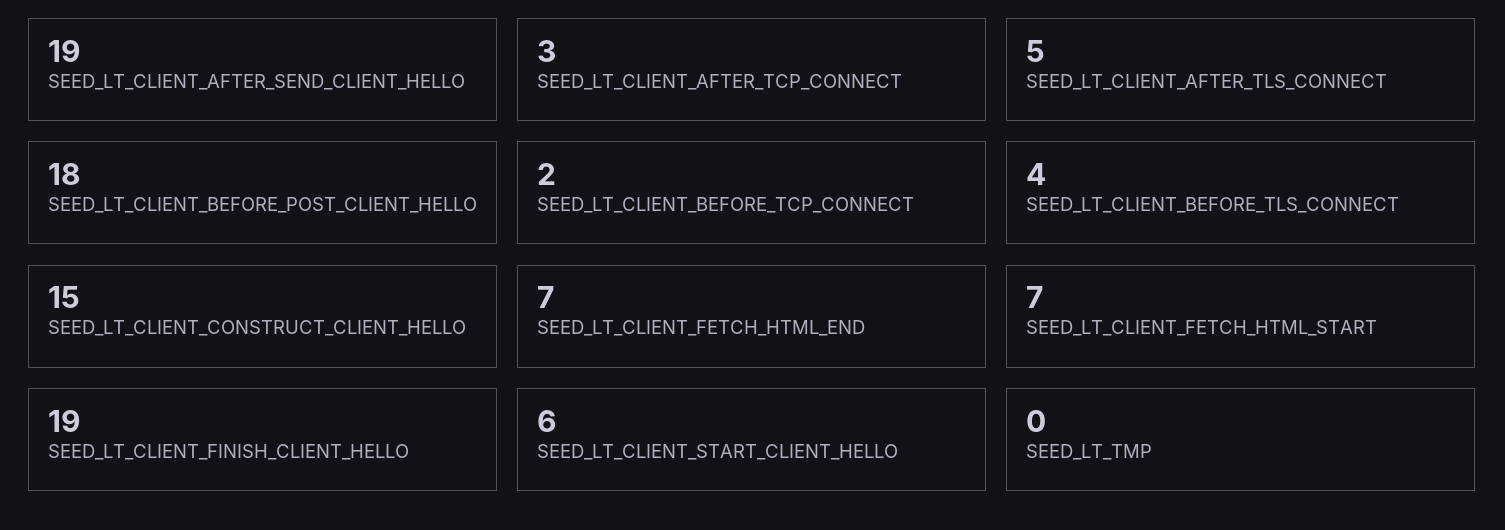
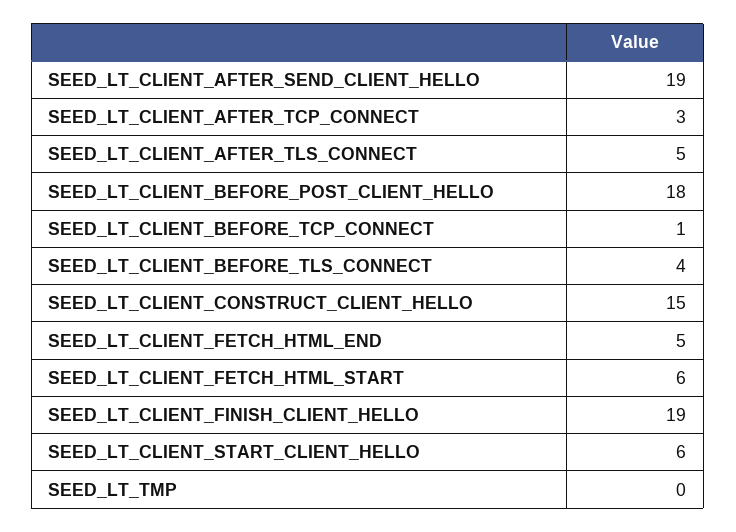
  {
    "SEED_LT_CLIENT_AFTER_SEND_CLIENT_HELLO": 19,
    "SEED_LT_CLIENT_AFTER_TCP_CONNECT": 3,
    "SEED_LT_CLIENT_AFTER_TLS_CONNECT": 5,
    "SEED_LT_CLIENT_BEFORE_POST_CLIENT_HELLO": 18,
-   "SEED_LT_CLIENT_BEFORE_TCP_CONNECT": 2,
+   "SEED_LT_CLIENT_BEFORE_TCP_CONNECT": 1,
    "SEED_LT_CLIENT_BEFORE_TLS_CONNECT": 4,
    "SEED_LT_CLIENT_CONSTRUCT_CLIENT_HELLO": 15,
-   "SEED_LT_CLIENT_FETCH_HTML_END": 7,
+   "SEED_LT_CLIENT_FETCH_HTML_END": 5,
-   "SEED_LT_CLIENT_FETCH_HTML_START": 7,
+   "SEED_LT_CLIENT_FETCH_HTML_START": 6,
    "SEED_LT_CLIENT_FINISH_CLIENT_HELLO": 19,
    "SEED_LT_CLIENT_START_CLIENT_HELLO": 6,
    "SEED_LT_TMP": 0
  }

